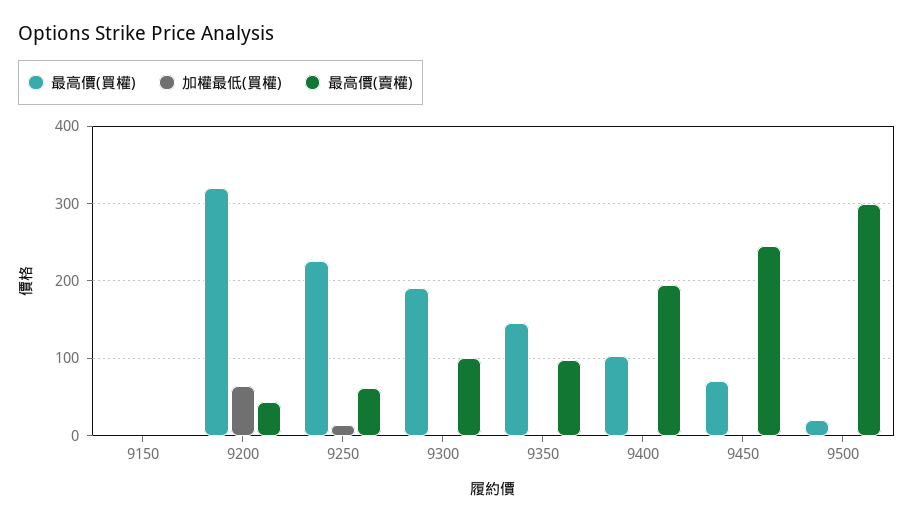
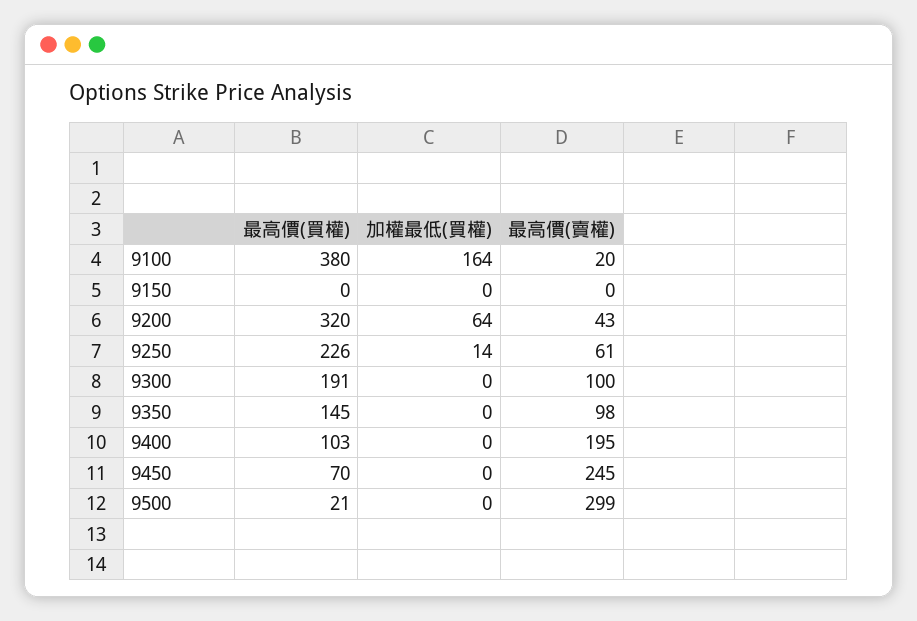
  {
    "最高價(買權)": {
      "9150": 0,
      "9200": 320,
      "9250": 226,
      "9300": 191,
      "9350": 145,
      "9400": 103,
      "9450": 70,
-     "9500": 21
+     "9500": 21,
+     "9100": 380
    },
    "加權最低(買權)": {
      "9150": 0,
      "9200": 64,
      "9250": 14,
      "9300": 0,
      "9350": 0,
      "9400": 0,
      "9450": 0,
-     "9500": 0
+     "9500": 0,
+     "9100": 164
    },
    "最高價(賣權)": {
      "9150": 0,
      "9200": 43,
      "9250": 61,
      "9300": 100,
      "9350": 98,
      "9400": 195,
      "9450": 245,
-     "9500": 299
+     "9500": 299,
+     "9100": 20
    }
  }

